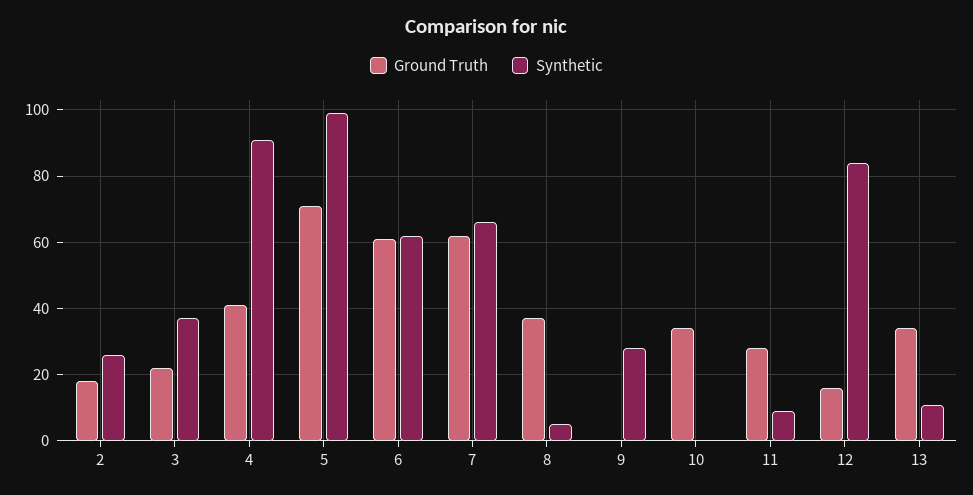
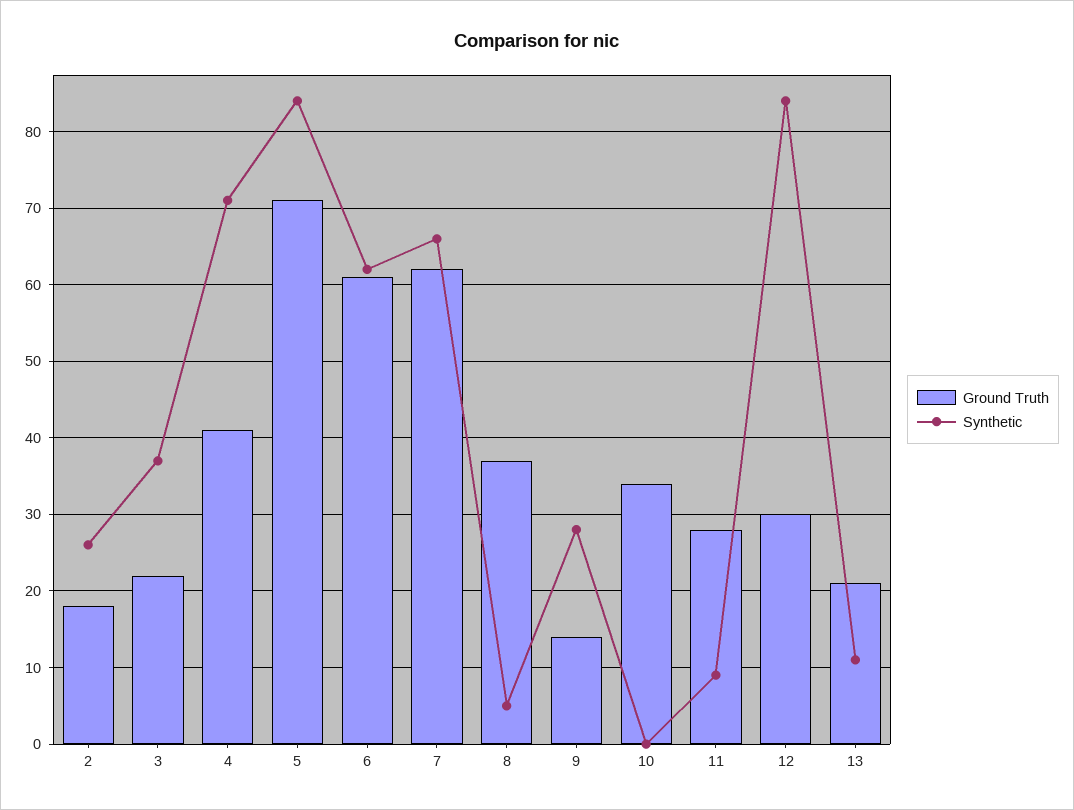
  {
    "Ground Truth": {
      "2": 18,
      "3": 22,
      "4": 41,
      "5": 71,
      "6": 61,
      "7": 62,
      "8": 37,
-     "9": 0,
+     "9": 14,
      "10": 34,
      "11": 28,
-     "12": 15,
+     "12": 30,
-     "13": 35
+     "13": 21
    },
    "Synthetic": {
      "2": 26,
      "3": 37,
-     "4": 90,
+     "4": 71,
-     "5": 100,
+     "5": 84,
      "6": 62,
      "7": 66,
      "8": 5,
      "9": 28,
      "10": 0,
      "11": 9,
      "12": 84,
      "13": 11
    }
  }

